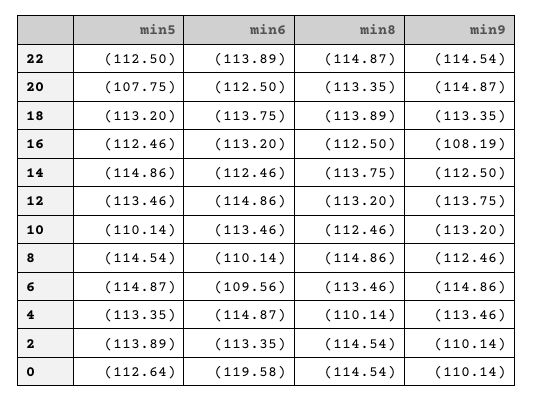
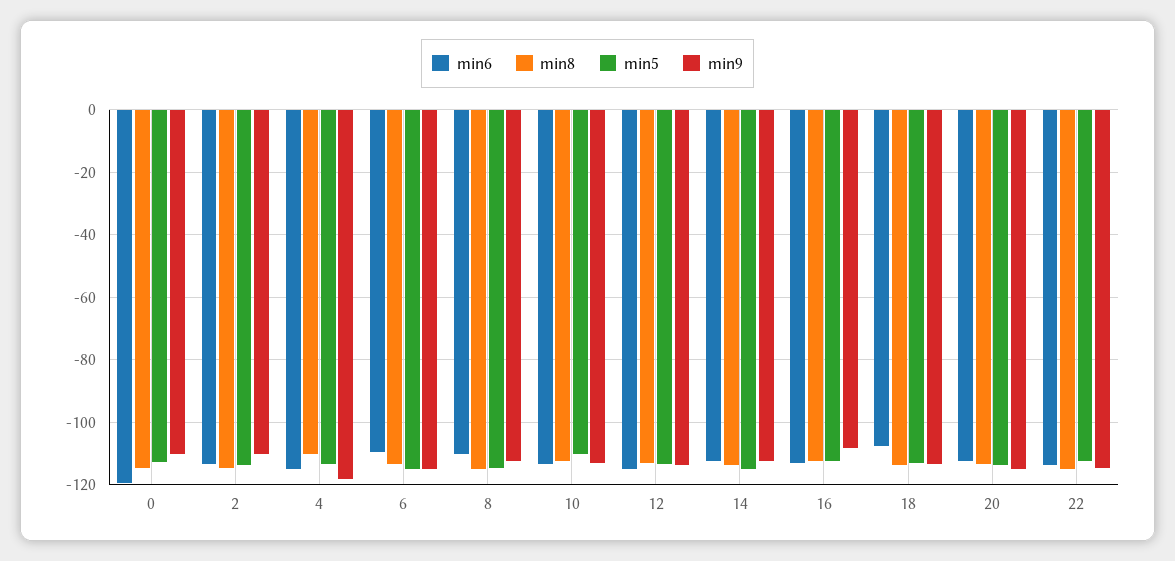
  {
    "min5": {
      "22": -112.5,
-     "20": -107.75,
+     "20": -114,
      "18": -113.2,
      "16": -112.46,
      "14": -114.86,
      "12": -113.46,
      "10": -110.14,
      "8": -114.54,
      "6": -114.87,
      "4": -113.35,
      "2": -113.89,
      "0": -112.64
    },
    "min6": {
      "22": -113.89,
      "20": -112.5,
-     "18": -113.75,
+     "18": -108,
      "16": -113.2,
      "14": -112.46,
      "12": -114.86,
      "10": -113.46,
      "8": -110.14,
      "6": -109.56,
      "4": -114.87,
      "2": -113.35,
      "0": -119.58
    },
    "min8": {
      "22": -114.87,
      "20": -113.35,
      "18": -113.89,
      "16": -112.5,
      "14": -113.75,
      "12": -113.2,
      "10": -112.46,
      "8": -114.86,
      "6": -113.46,
      "4": -110.14,
      "2": -114.54,
      "0": -114.54
    },
    "min9": {
      "22": -114.54,
      "20": -114.87,
      "18": -113.35,
      "16": -108.19,
      "14": -112.5,
      "12": -113.75,
      "10": -113.2,
      "8": -112.46,
      "6": -114.86,
-     "4": -113.46,
+     "4": -118,
      "2": -110.14,
      "0": -110.14
    }
  }

